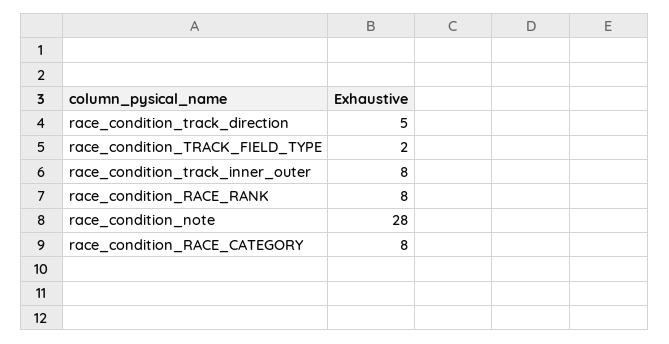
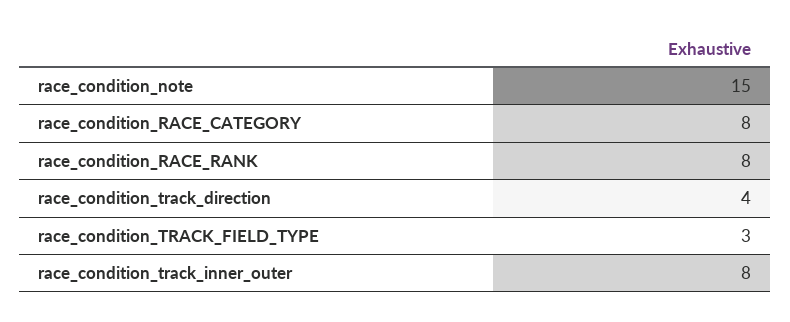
  {
-   "race_condition_track_direction": 5,
+   "race_condition_track_direction": 4,
-   "race_condition_TRACK_FIELD_TYPE": 2,
+   "race_condition_TRACK_FIELD_TYPE": 3,
    "race_condition_track_inner_outer": 8,
    "race_condition_RACE_RANK": 8,
-   "race_condition_note": 28,
+   "race_condition_note": 15,
    "race_condition_RACE_CATEGORY": 8
  }

